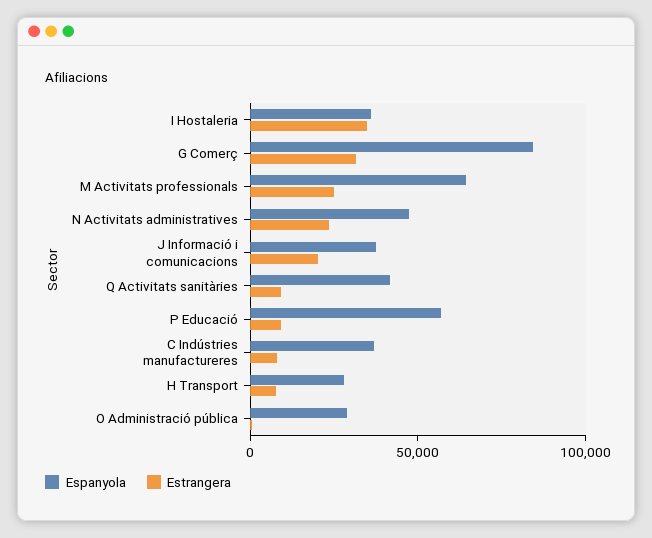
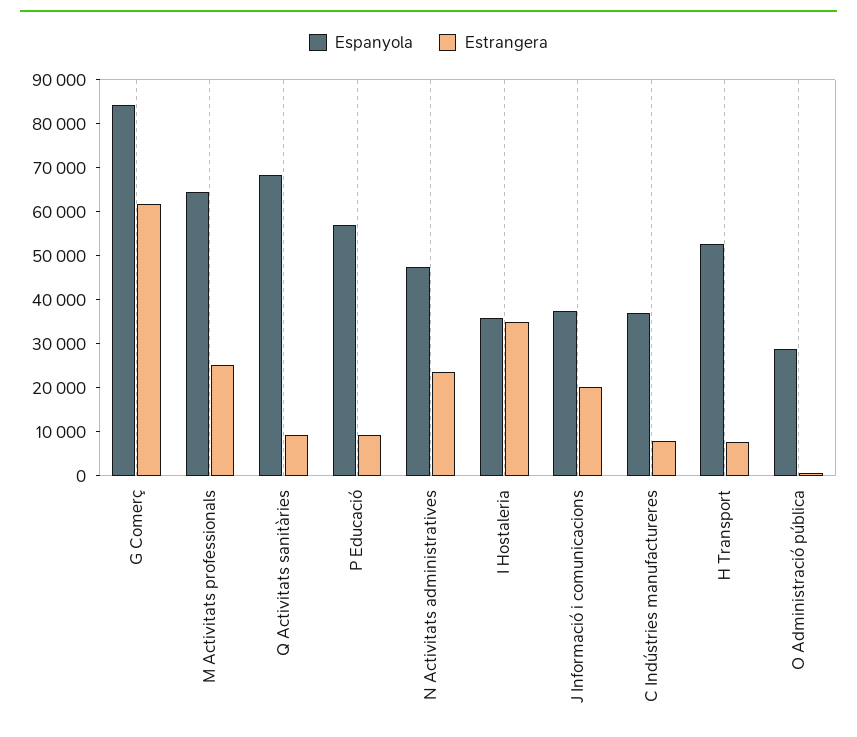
  {
    "Espanyola": {
      "I Hostaleria": 36000,
      "G Comerç": 84000,
      "M Activitats professionals": 64000,
      "N Activitats administratives": 48000,
      "J Informació i comunicacions": 38000,
-     "Q Activitats sanitàries": 40000,
+     "Q Activitats sanitàries": 68000,
      "P Educació": 58000,
      "C Indústries manufactureres": 36000,
-     "H Transport": 30000,
+     "H Transport": 52000,
      "O Administració pública": 28000
    },
    "Estrangera": {
      "I Hostaleria": 34000,
-     "G Comerç": 30000,
+     "G Comerç": 62000,
      "M Activitats professionals": 26000,
      "N Activitats administratives": 24000,
      "J Informació i comunicacions": 20000,
      "Q Activitats sanitàries": 10000,
      "P Educació": 10000,
      "C Indústries manufactureres": 8000,
      "H Transport": 8000,
      "O Administració pública": 0
    }
  }

